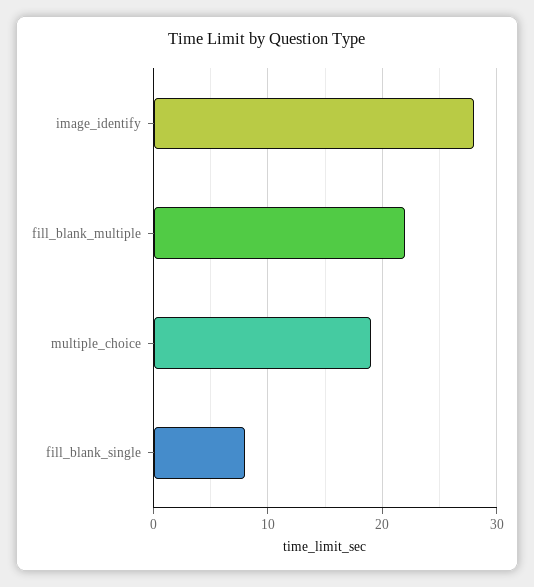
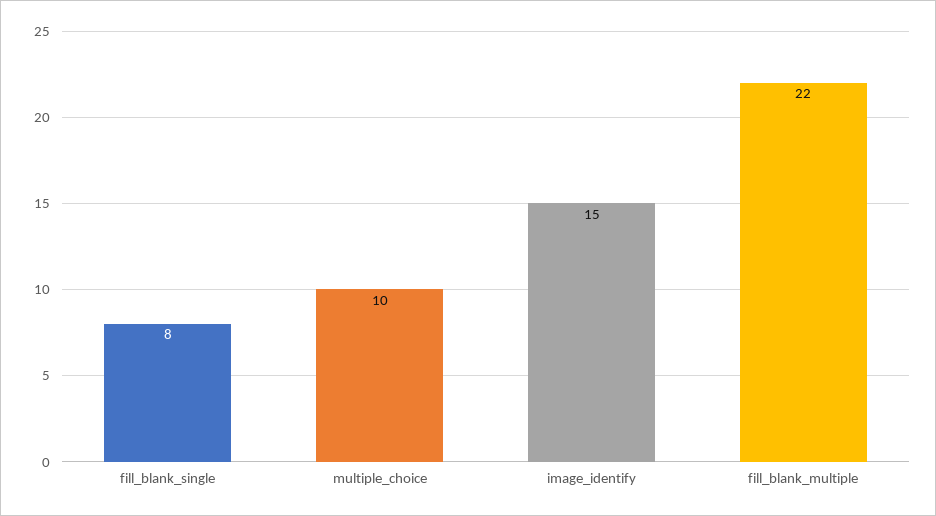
  {
-   "image_identify": 28,
+   "image_identify": 15,
    "fill_blank_multiple": 22,
-   "multiple_choice": 19,
+   "multiple_choice": 10,
    "fill_blank_single": 8
  }

